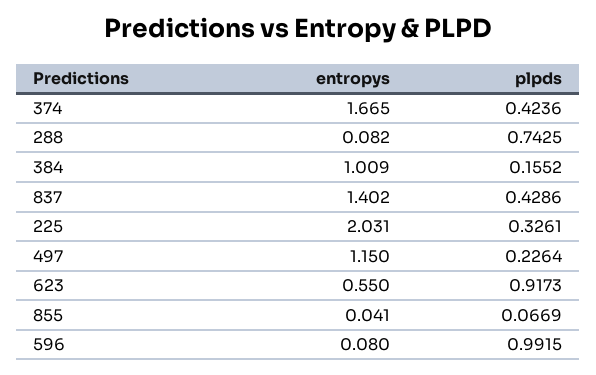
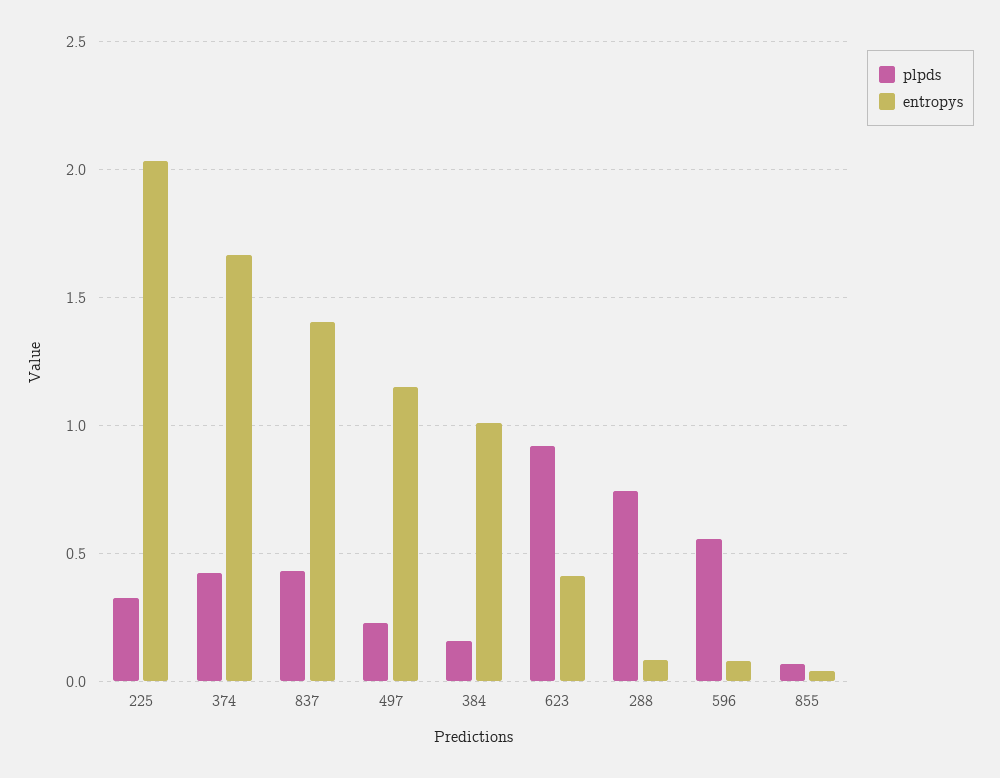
  {
    "entropys": {
      "374": 1.665,
      "288": 0.082,
      "384": 1.009,
      "837": 1.402,
      "225": 2.031,
      "497": 1.15,
-     "623": 0.55,
+     "623": 0.4,
      "855": 0.041,
      "596": 0.08
    },
    "plpds": {
      "374": 0.4236,
      "288": 0.7425,
      "384": 0.1552,
      "837": 0.4286,
      "225": 0.3261,
      "497": 0.2264,
      "623": 0.9173,
      "855": 0.0669,
-     "596": 0.9915
+     "596": 0.55
    }
  }

